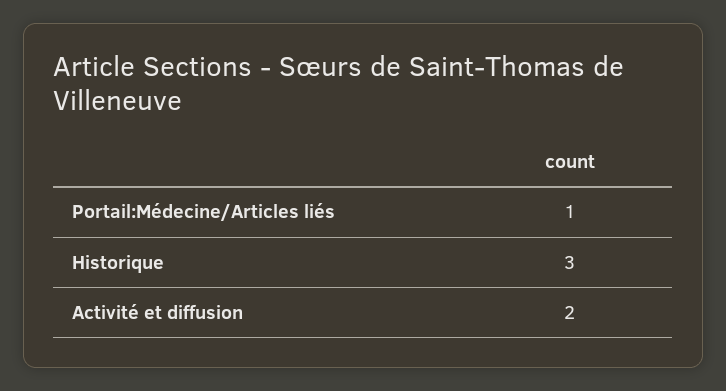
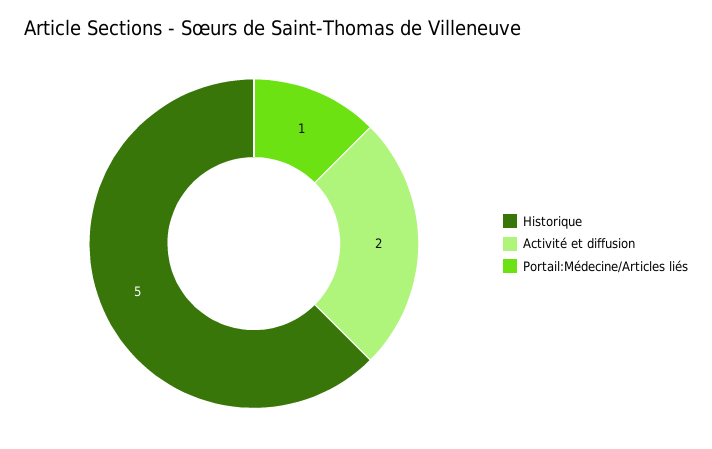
  {
    "Portail:Médecine/Articles liés": 1,
-   "Historique": 3,
+   "Historique": 5,
    "Activité et diffusion": 2
  }

